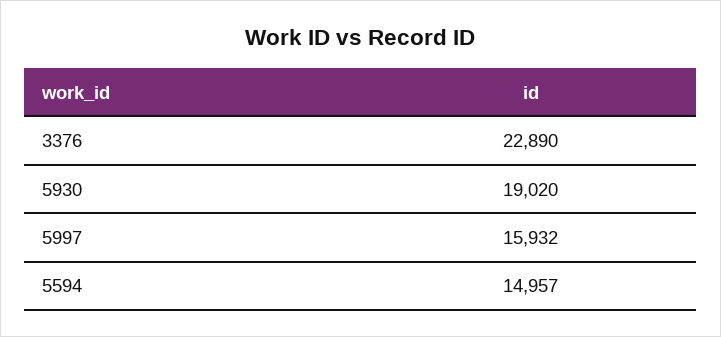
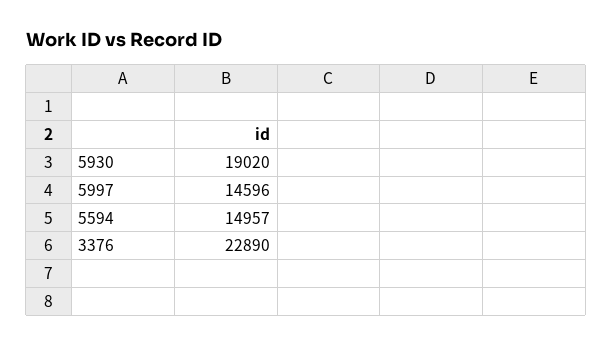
  {
    "3376": 22890,
    "5930": 19020,
-   "5997": 15932,
+   "5997": 14596,
    "5594": 14957
  }

